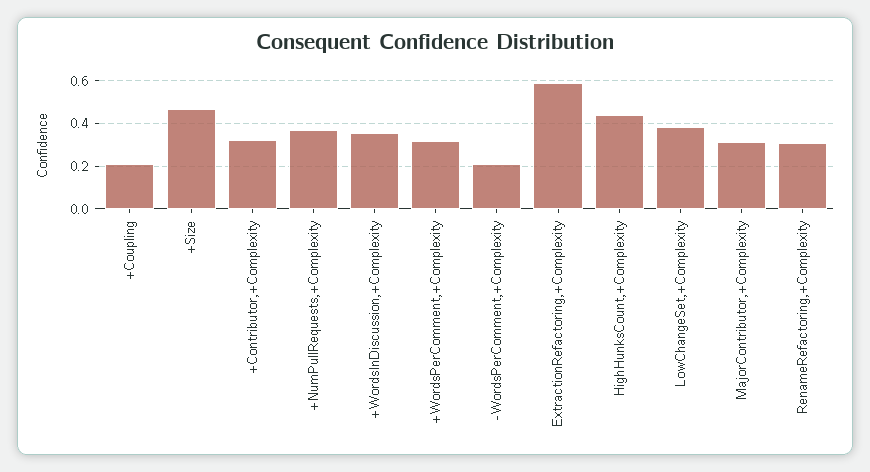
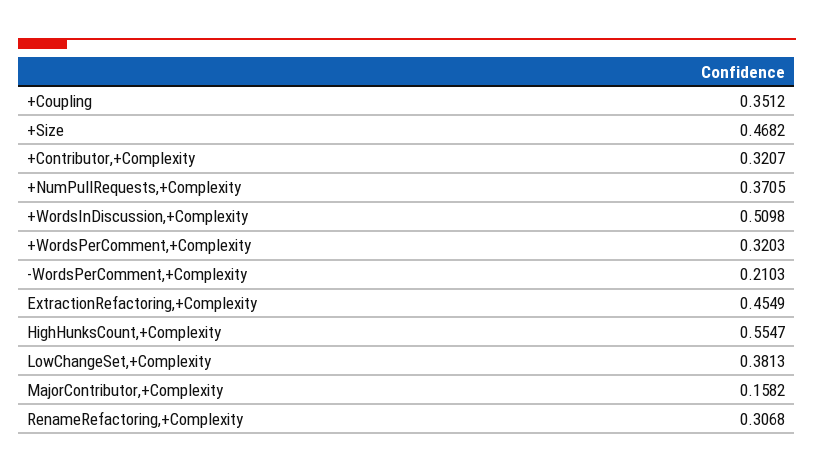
  {
-   "+Coupling": 0.2,
+   "+Coupling": 0.3512,
    "+Size": 0.4682,
    "+Contributor,+Complexity": 0.3207,
    "+NumPullRequests,+Complexity": 0.3705,
-   "+WordsInDiscussion,+Complexity": 0.35,
+   "+WordsInDiscussion,+Complexity": 0.5098,
    "+WordsPerComment,+Complexity": 0.3203,
    "-WordsPerComment,+Complexity": 0.2103,
-   "ExtractionRefactoring,+Complexity": 0.6,
+   "ExtractionRefactoring,+Complexity": 0.4549,
-   "HighHunksCount,+Complexity": 0.45,
+   "HighHunksCount,+Complexity": 0.5547,
    "LowChangeSet,+Complexity": 0.3813,
-   "MajorContributor,+Complexity": 0.3,
+   "MajorContributor,+Complexity": 0.1582,
    "RenameRefactoring,+Complexity": 0.3068
  }

